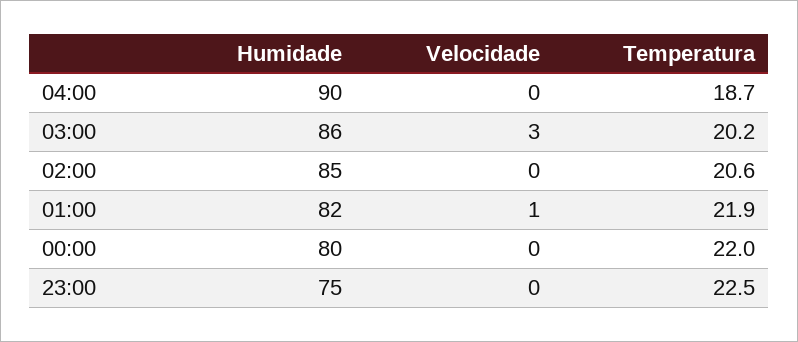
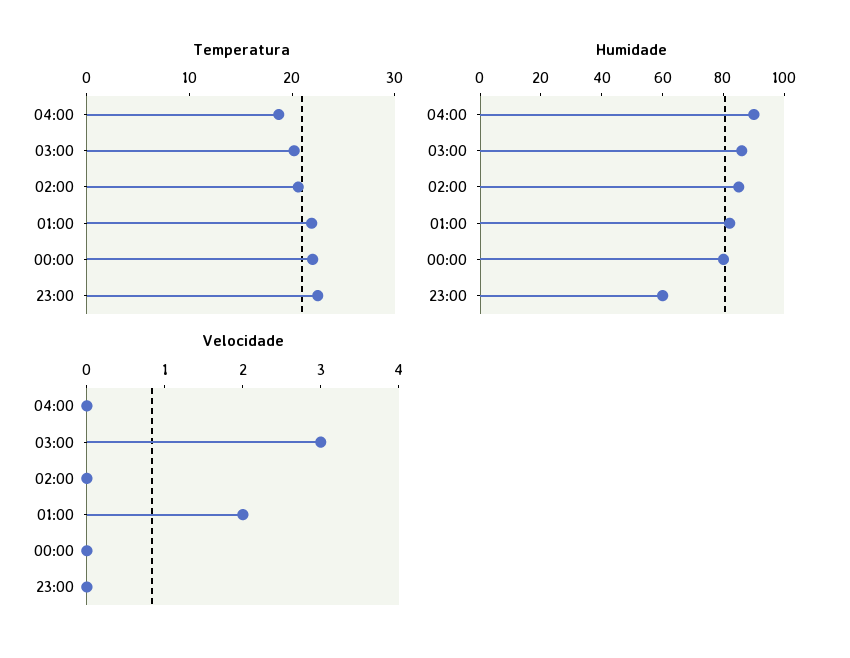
  {
    "Humidade": {
      "04:00": 90,
      "03:00": 86,
      "02:00": 85,
      "01:00": 82,
      "00:00": 80,
-     "23:00": 75
+     "23:00": 60
    },
    "Velocidade": {
      "04:00": 0,
      "03:00": 3,
      "02:00": 0,
-     "01:00": 1,
+     "01:00": 2,
      "00:00": 0,
      "23:00": 0
    },
    "Temperatura": {
      "04:00": 18.7,
      "03:00": 20.2,
      "02:00": 20.6,
      "01:00": 21.9,
      "00:00": 22,
      "23:00": 22.5
    }
  }

